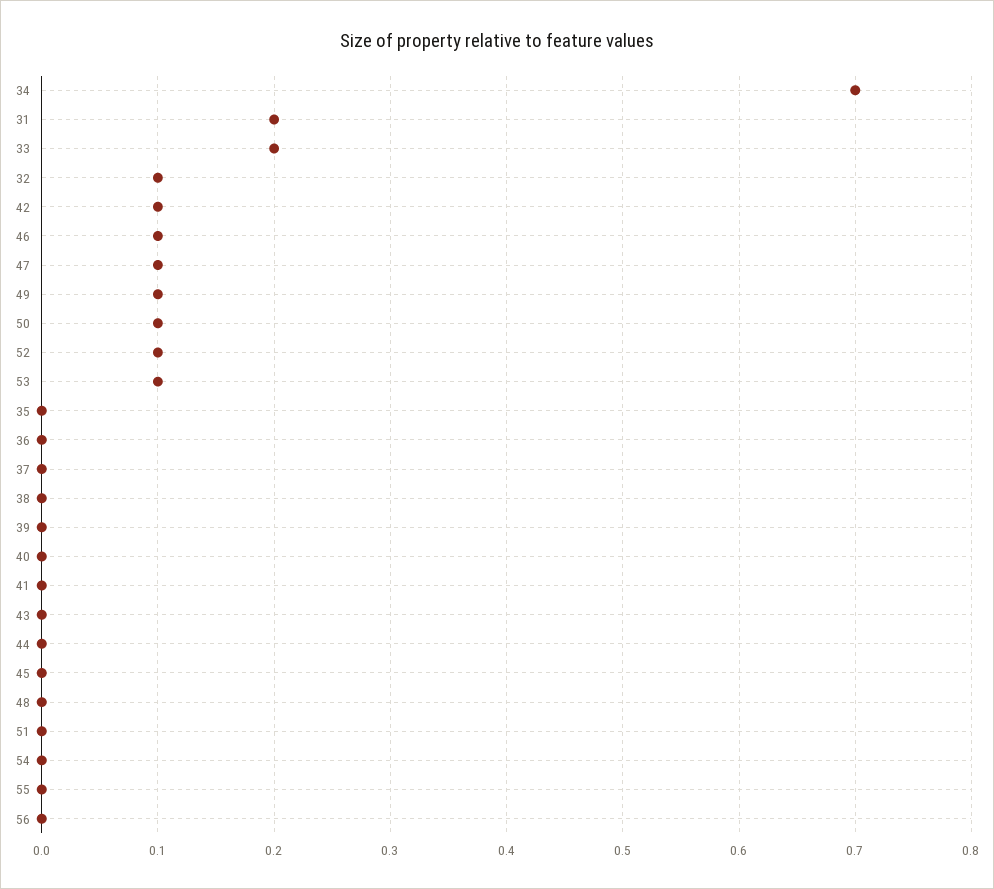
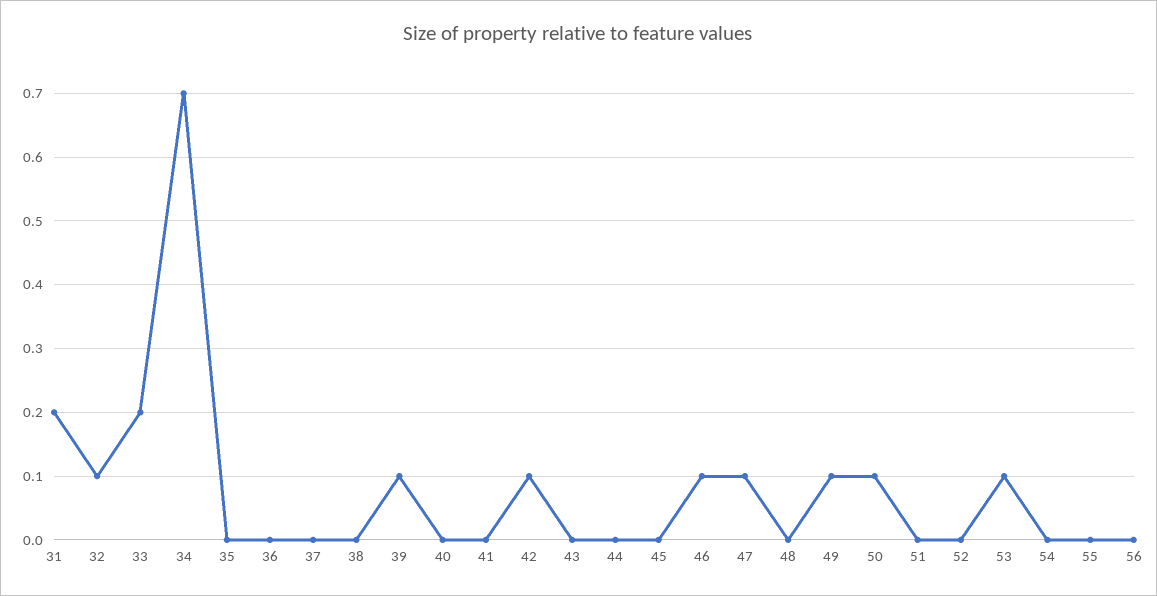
  {
    "34": 0.7,
    "31": 0.2,
    "33": 0.2,
    "32": 0.1,
    "42": 0.1,
    "46": 0.1,
    "47": 0.1,
    "49": 0.1,
    "50": 0.1,
-   "52": 0.1,
+   "52": 0,
    "53": 0.1,
    "35": 0,
    "36": 0,
    "37": 0,
    "38": 0,
-   "39": 0,
+   "39": 0.1,
    "40": 0,
    "41": 0,
    "43": 0,
    "44": 0,
    "45": 0,
    "48": 0,
    "51": 0,
    "54": 0,
    "55": 0,
    "56": 0
  }

